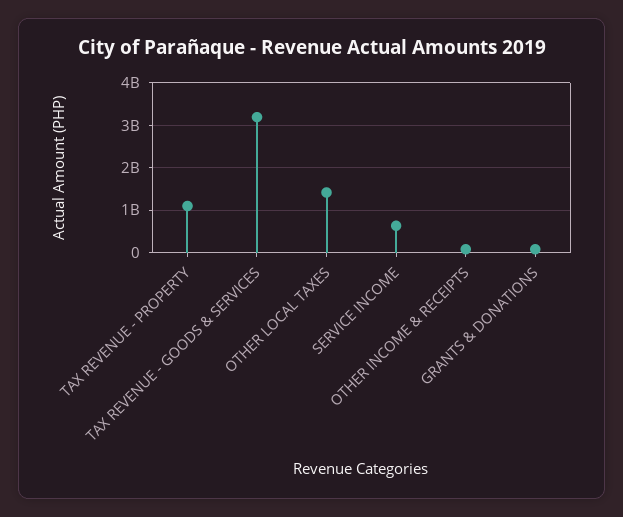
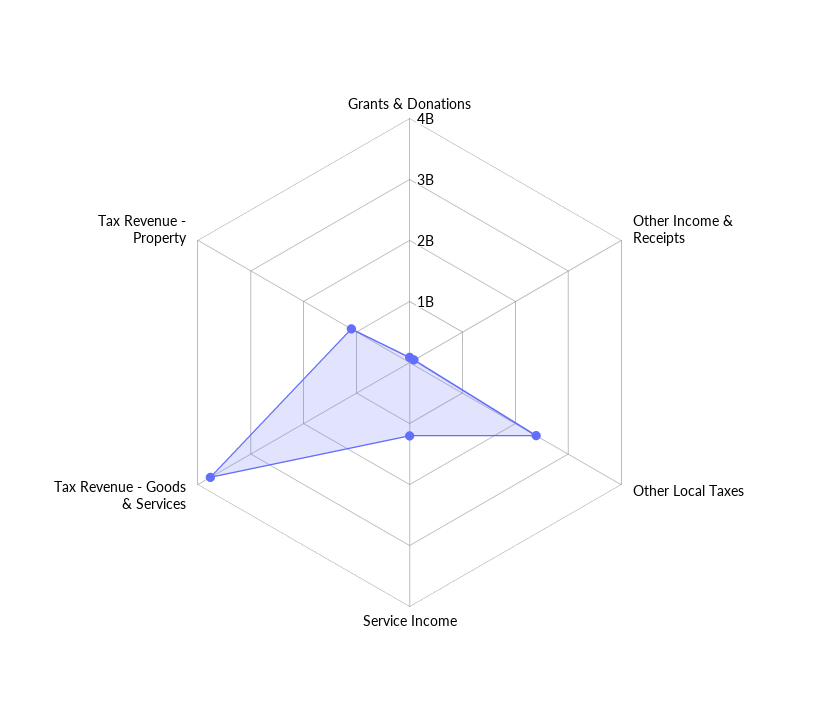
  {
    "TAX REVENUE - PROPERTY": 1200000000,
-   "TAX REVENUE - GOODS & SERVICES": 3200000000,
+   "TAX REVENUE - GOODS & SERVICES": 3800000000,
-   "OTHER LOCAL TAXES": 1400000000,
+   "OTHER LOCAL TAXES": 2400000000,
-   "SERVICE INCOME": 600000000,
+   "SERVICE INCOME": 1200000000,
    "OTHER INCOME & RECEIPTS": 0,
    "GRANTS & DONATIONS": 0
  }

